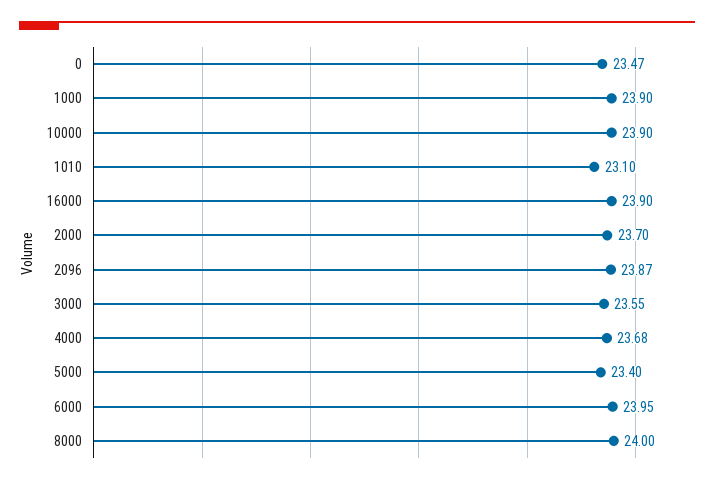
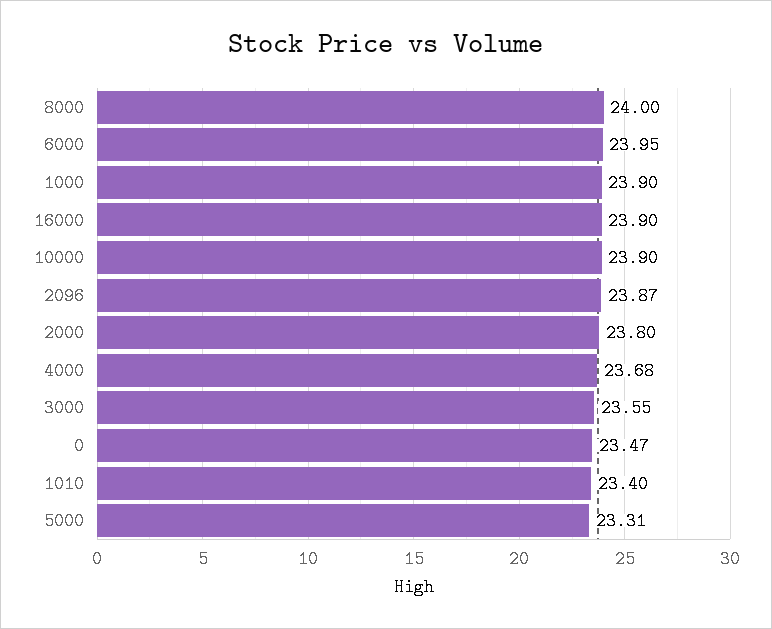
  {
    "0": 23.47,
    "1000": 23.9,
    "10000": 23.9,
-   "1010": 23.1,
+   "1010": 23.4,
    "16000": 23.9,
-   "2000": 23.7,
+   "2000": 23.8,
    "2096": 23.87,
    "3000": 23.55,
    "4000": 23.68,
-   "5000": 23.4,
+   "5000": 23.31,
    "6000": 23.95,
    "8000": 24
  }

